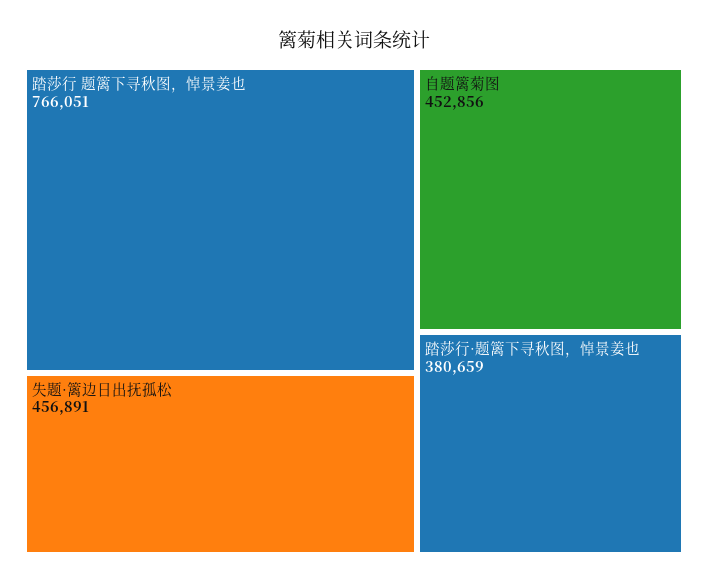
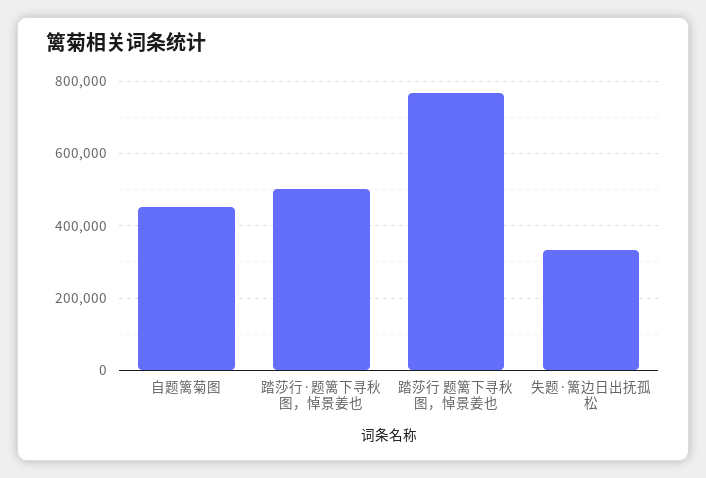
  {
    "踏莎行 题篱下寻秋图，悼景姜也": 766051,
-   "失题·篱边日出抚孤松": 456891,
+   "失题·篱边日出抚孤松": 340000,
    "自题篱菊图": 452856,
-   "踏莎行·题篱下寻秋图，悼景姜也": 380659
+   "踏莎行·题篱下寻秋图，悼景姜也": 500000
  }

